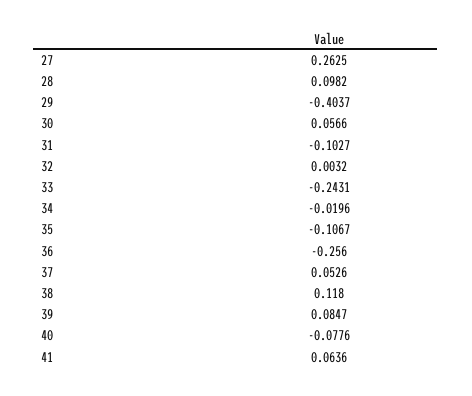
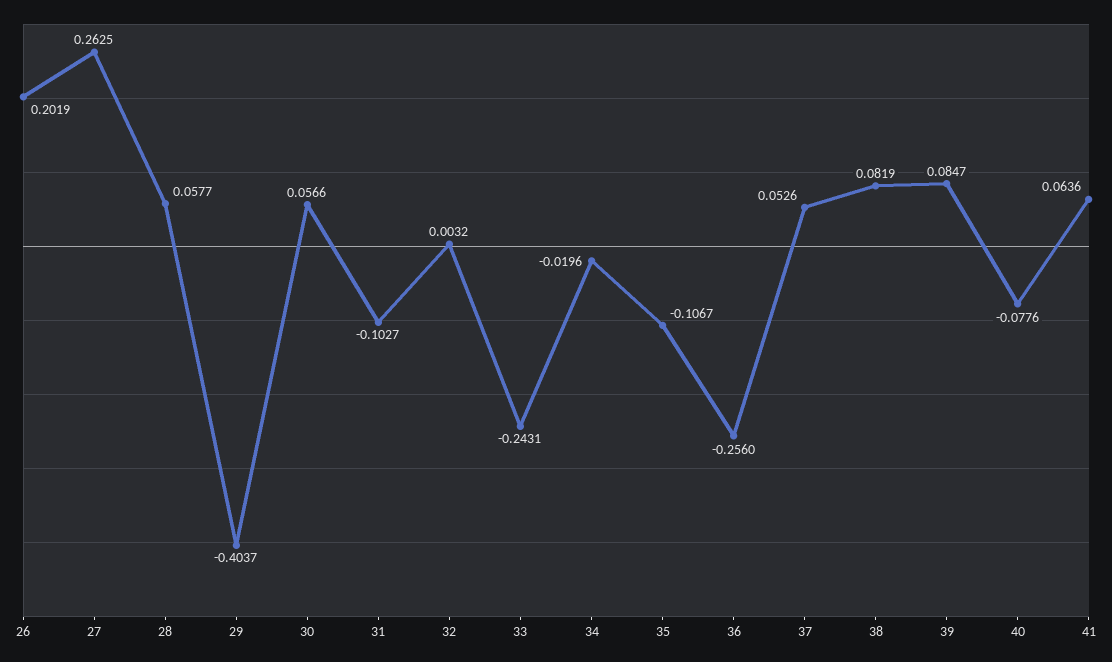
  {
    "27": 0.2625,
-   "28": 0.0982,
+   "28": 0.0577,
    "29": -0.4037,
    "30": 0.0566,
    "31": -0.1027,
    "32": 0.0032,
    "33": -0.2431,
    "34": -0.0196,
    "35": -0.1067,
    "36": -0.256,
    "37": 0.0526,
-   "38": 0.118,
+   "38": 0.0819,
    "39": 0.0847,
    "40": -0.0776,
-   "41": 0.0636
+   "41": 0.0636,
+   "26": 0.2019
  }

